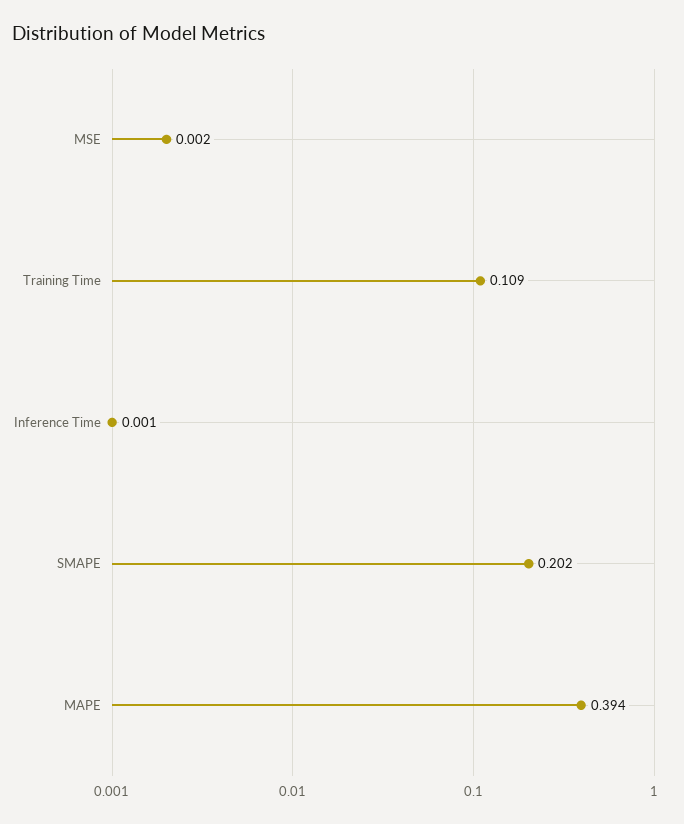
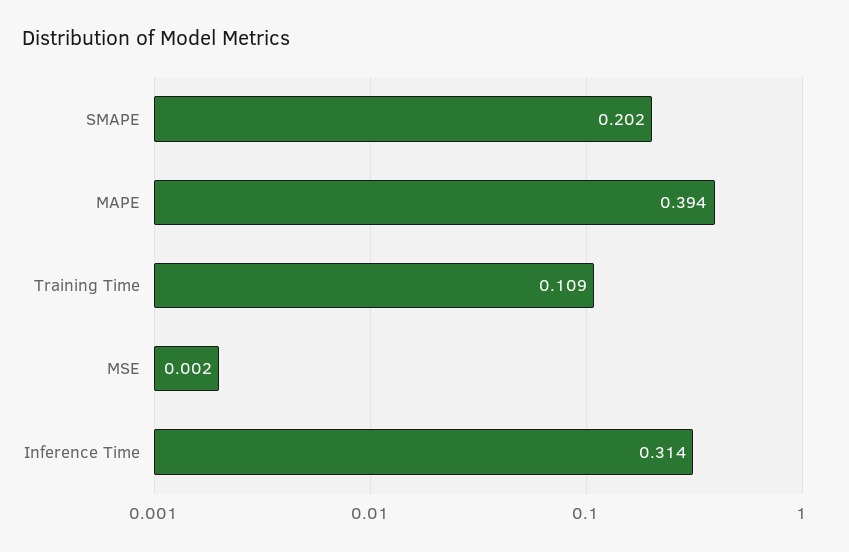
  {
    "MSE": 0.002,
    "Training Time": 0.109,
-   "Inference Time": 0.001,
+   "Inference Time": 0.314,
    "SMAPE": 0.202,
    "MAPE": 0.394
  }

